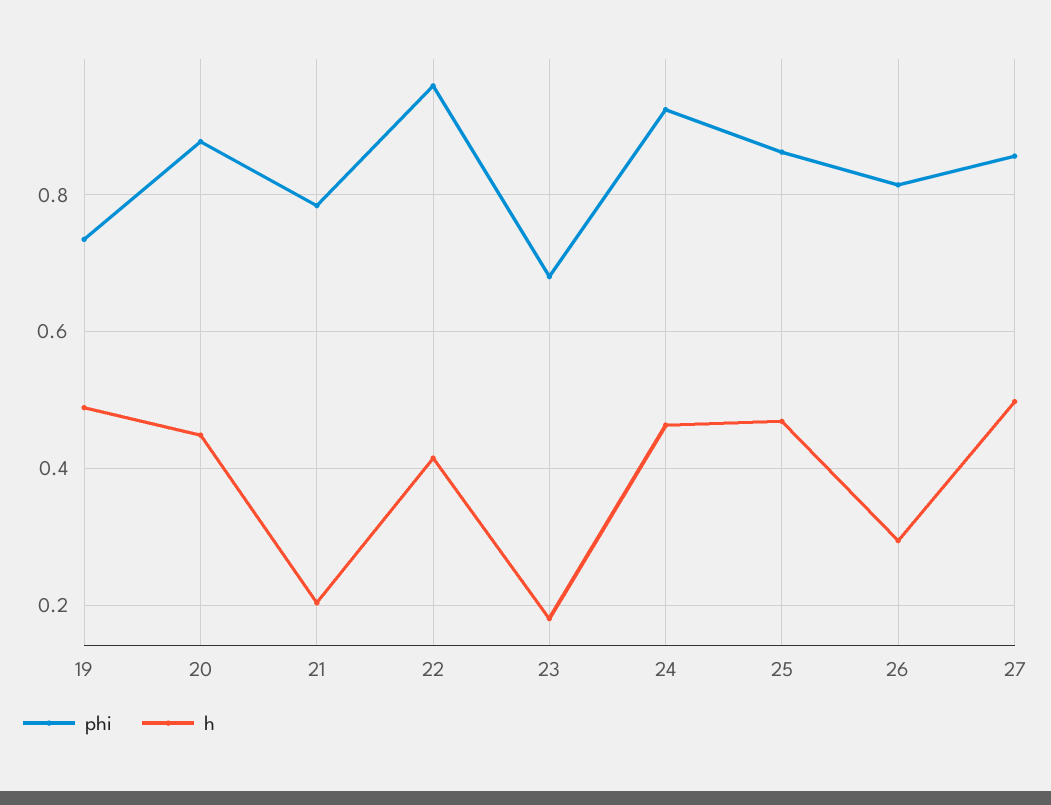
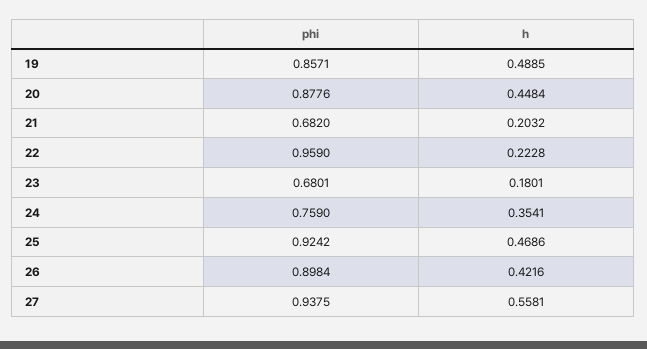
  {
    "phi": {
-     "19": 0.74,
+     "19": 0.8571,
      "20": 0.8776,
-     "21": 0.78,
+     "21": 0.682,
      "22": 0.959,
      "23": 0.6801,
-     "24": 0.92,
+     "24": 0.759,
-     "25": 0.86,
+     "25": 0.9242,
-     "26": 0.82,
+     "26": 0.8984,
-     "27": 0.86
+     "27": 0.9375
    },
    "h": {
      "19": 0.4885,
      "20": 0.4484,
      "21": 0.2032,
-     "22": 0.42,
+     "22": 0.2228,
      "23": 0.1801,
-     "24": 0.46,
+     "24": 0.3541,
      "25": 0.4686,
-     "26": 0.3,
+     "26": 0.4216,
-     "27": 0.5
+     "27": 0.5581
    }
  }

